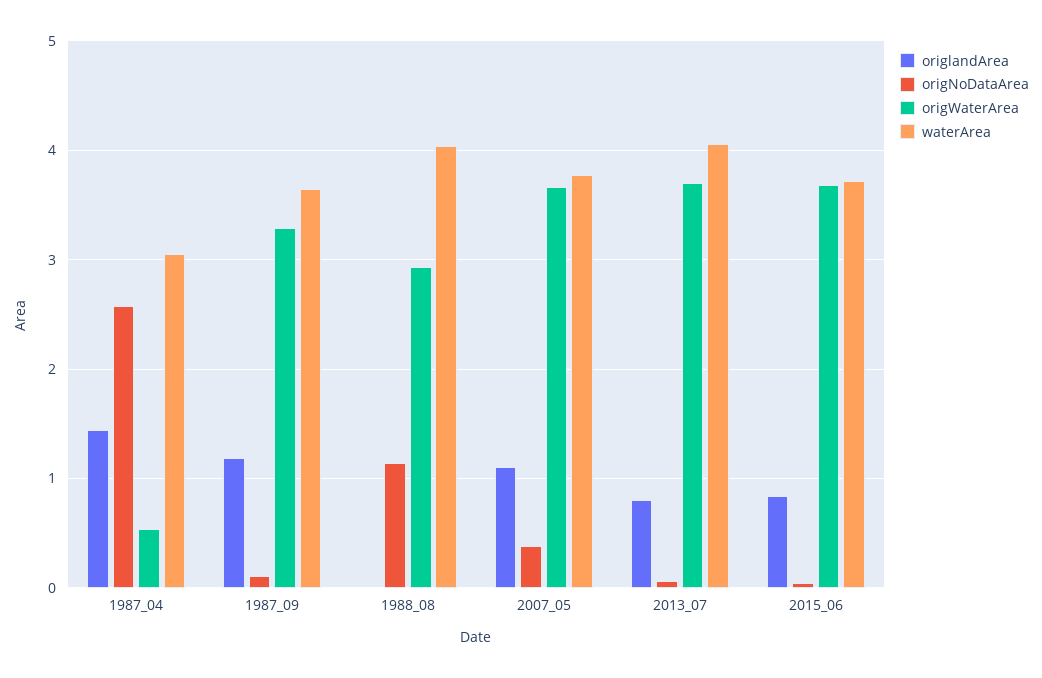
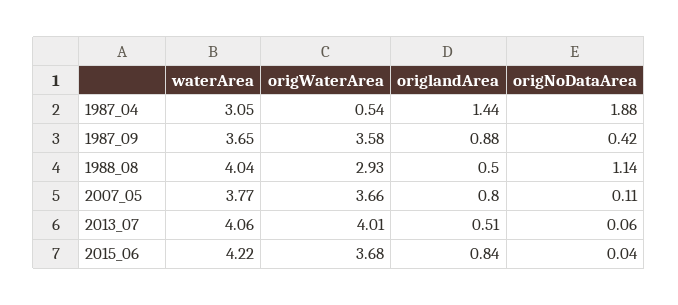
  {
    "origlandArea": {
      "1987_04": 1.44,
-     "1987_09": 1.2,
+     "1987_09": 0.88,
-     "1988_08": 0,
+     "1988_08": 0.5,
-     "2007_05": 1.1,
+     "2007_05": 0.8,
-     "2013_07": 0.8,
+     "2013_07": 0.51,
      "2015_06": 0.84
    },
    "origNoDataArea": {
-     "1987_04": 2.6,
+     "1987_04": 1.88,
-     "1987_09": 0.1,
+     "1987_09": 0.42,
      "1988_08": 1.14,
-     "2007_05": 0.4,
+     "2007_05": 0.11,
      "2013_07": 0.06,
      "2015_06": 0.04
    },
    "origWaterArea": {
      "1987_04": 0.54,
-     "1987_09": 3.3,
+     "1987_09": 3.58,
      "1988_08": 2.93,
      "2007_05": 3.66,
-     "2013_07": 3.7,
+     "2013_07": 4.01,
      "2015_06": 3.68
    },
    "waterArea": {
      "1987_04": 3.05,
      "1987_09": 3.65,
      "1988_08": 4.04,
      "2007_05": 3.77,
      "2013_07": 4.06,
-     "2015_06": 3.7
+     "2015_06": 4.22
    }
  }

